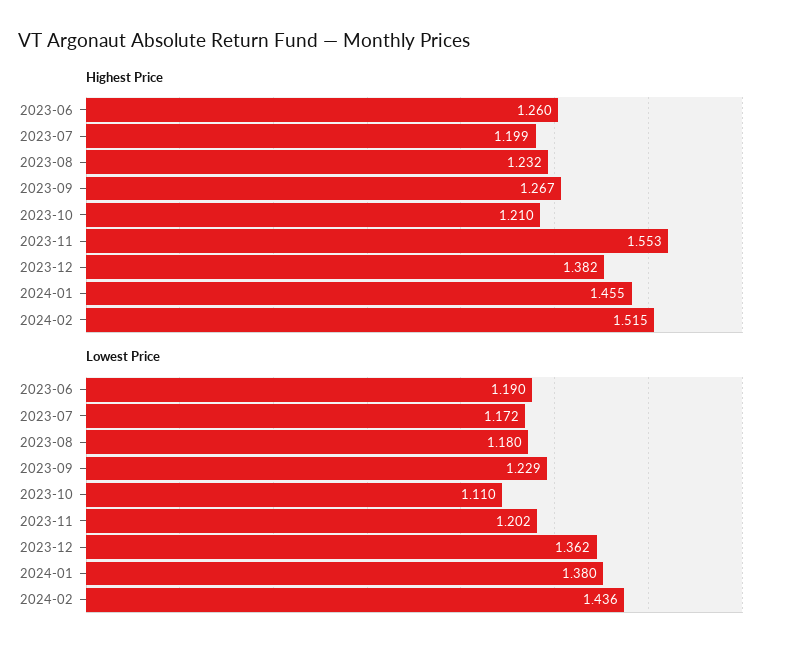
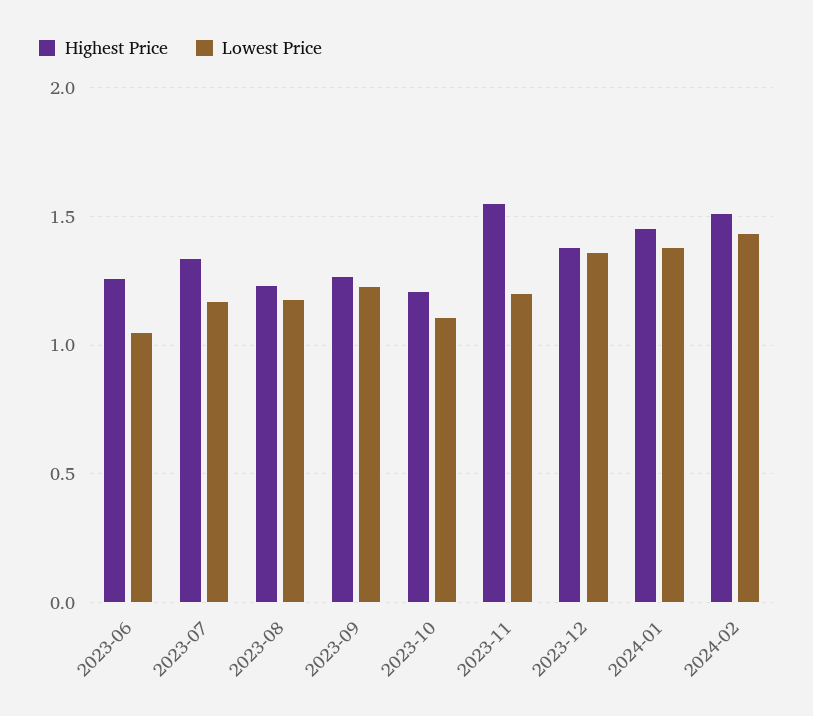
  {
    "Highest Price": {
      "2023-06": 1.26,
-     "2023-07": 1.199,
+     "2023-07": 1.35,
      "2023-08": 1.232,
      "2023-09": 1.267,
      "2023-10": 1.21,
      "2023-11": 1.553,
      "2023-12": 1.382,
      "2024-01": 1.455,
      "2024-02": 1.515
    },
    "Lowest Price": {
-     "2023-06": 1.19,
+     "2023-06": 1.05,
      "2023-07": 1.172,
      "2023-08": 1.18,
      "2023-09": 1.229,
      "2023-10": 1.11,
      "2023-11": 1.202,
      "2023-12": 1.362,
      "2024-01": 1.38,
      "2024-02": 1.436
    }
  }

